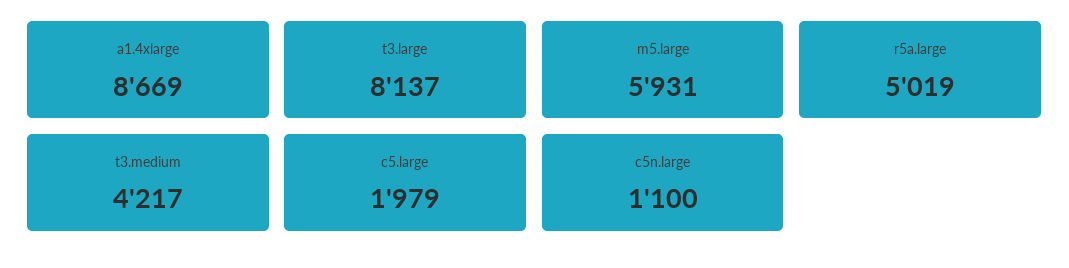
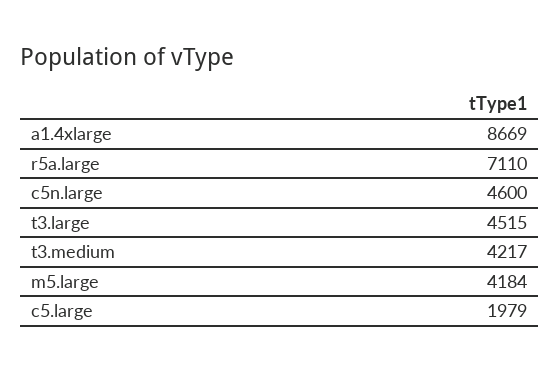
  {
    "a1.4xlarge": 8669,
-   "t3.large": 8137,
+   "t3.large": 4515,
-   "m5.large": 5931,
+   "m5.large": 4184,
-   "r5a.large": 5019,
+   "r5a.large": 7110,
    "t3.medium": 4217,
    "c5.large": 1979,
-   "c5n.large": 1100
+   "c5n.large": 4600
  }

